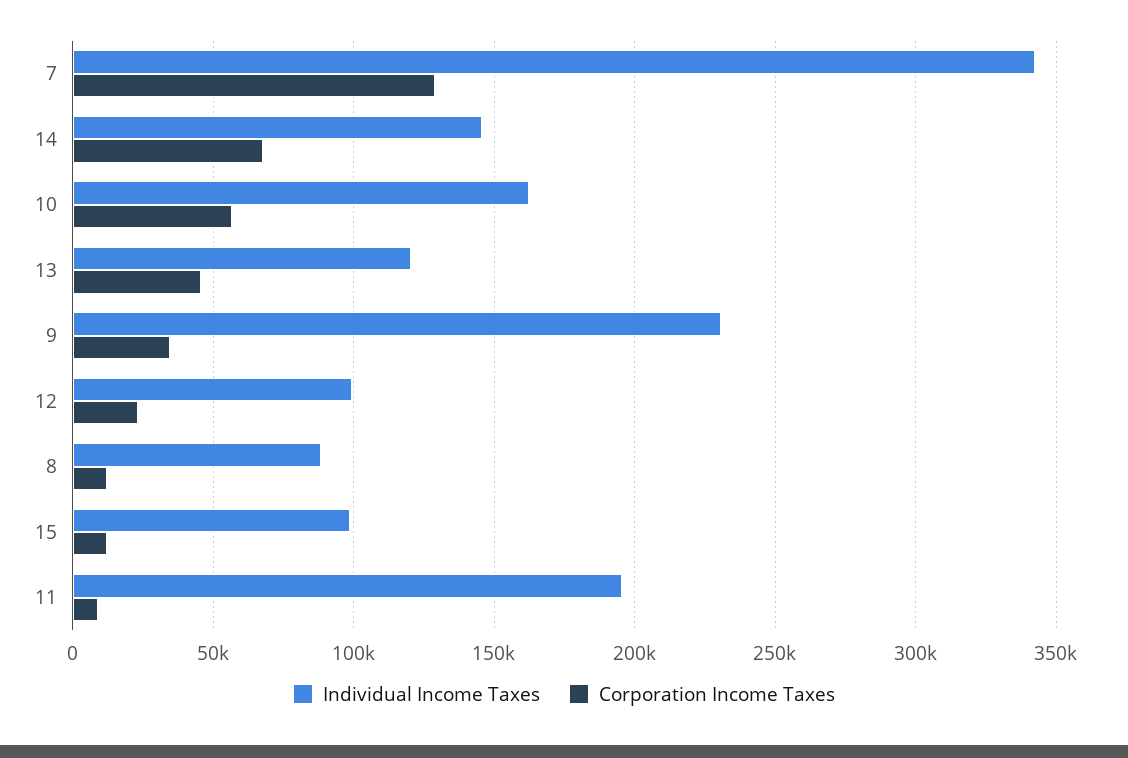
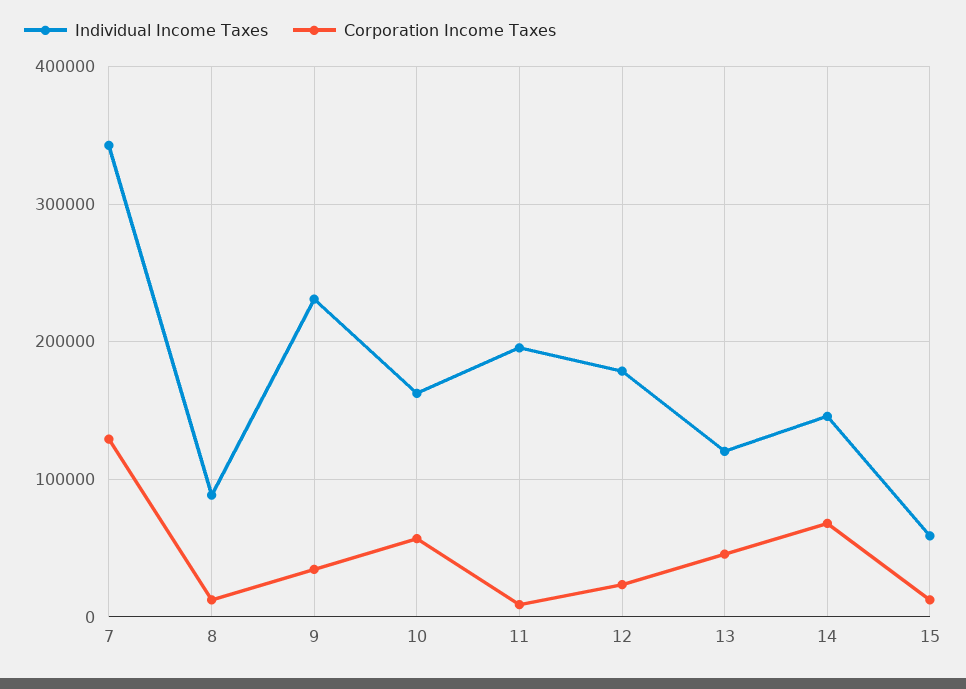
  {
    "Individual Income Taxes": {
      "7": 345000,
      "14": 145000,
      "10": 160000,
      "13": 120000,
      "9": 230000,
-     "12": 100000,
+     "12": 180000,
      "8": 90000,
-     "15": 100000,
+     "15": 60000,
      "11": 195000
    },
    "Corporation Income Taxes": {
      "7": 130000,
      "14": 70000,
      "10": 55000,
      "13": 45000,
      "9": 35000,
      "12": 25000,
      "8": 10000,
      "15": 10000,
      "11": 10000
    }
  }

